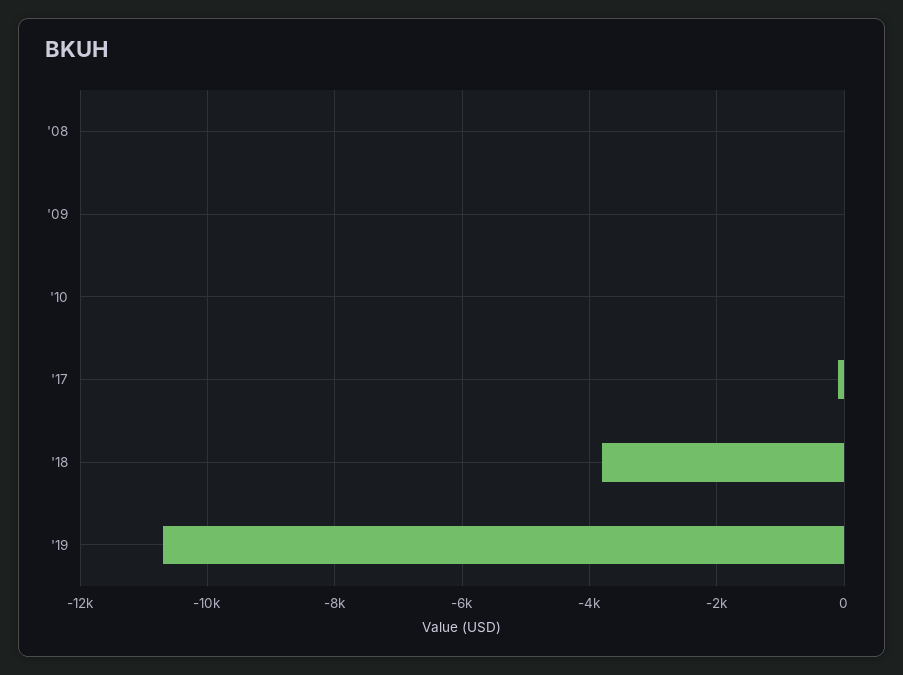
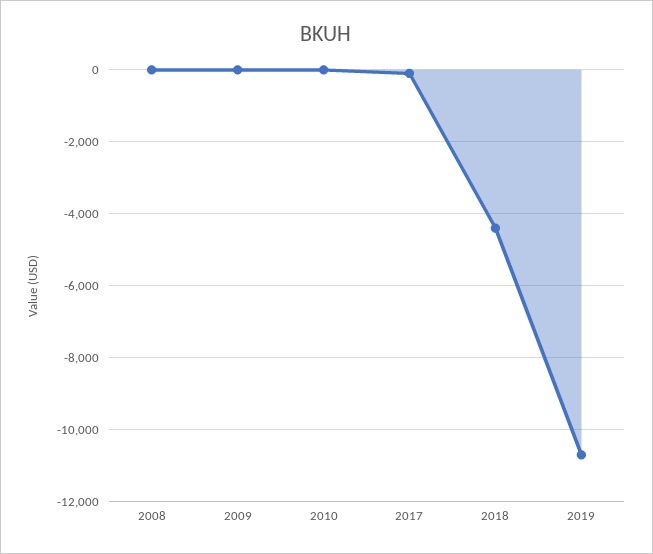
  {
    "'08": 0,
    "'09": 0,
    "'10": 0,
    "'17": -200,
-   "'18": -3800,
+   "'18": -4400,
    "'19": -10800
  }

